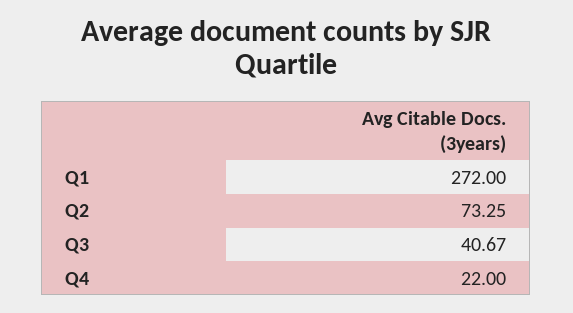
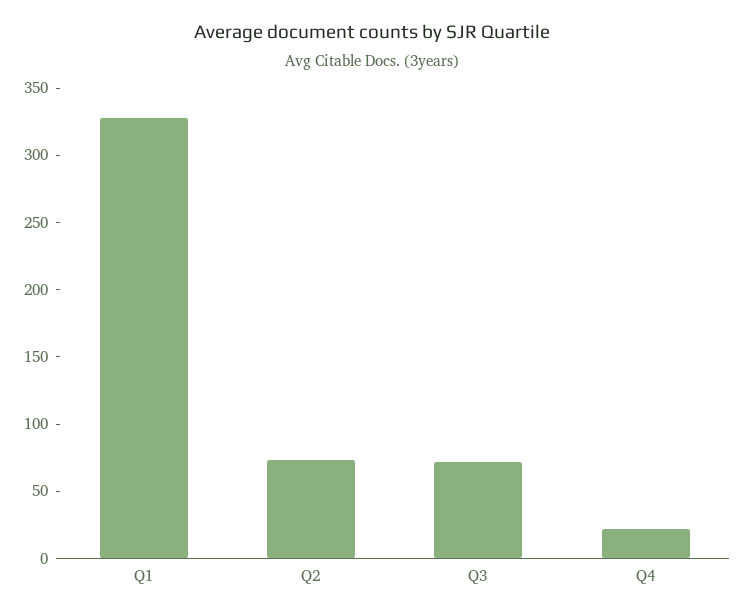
  {
-   "Q1": 272,
+   "Q1": 330,
    "Q2": 73.25,
-   "Q3": 40.67,
+   "Q3": 70,
    "Q4": 22
  }

